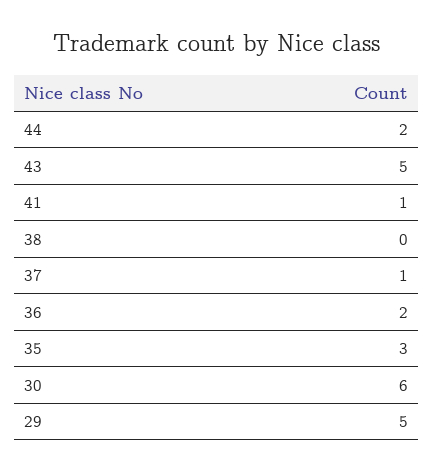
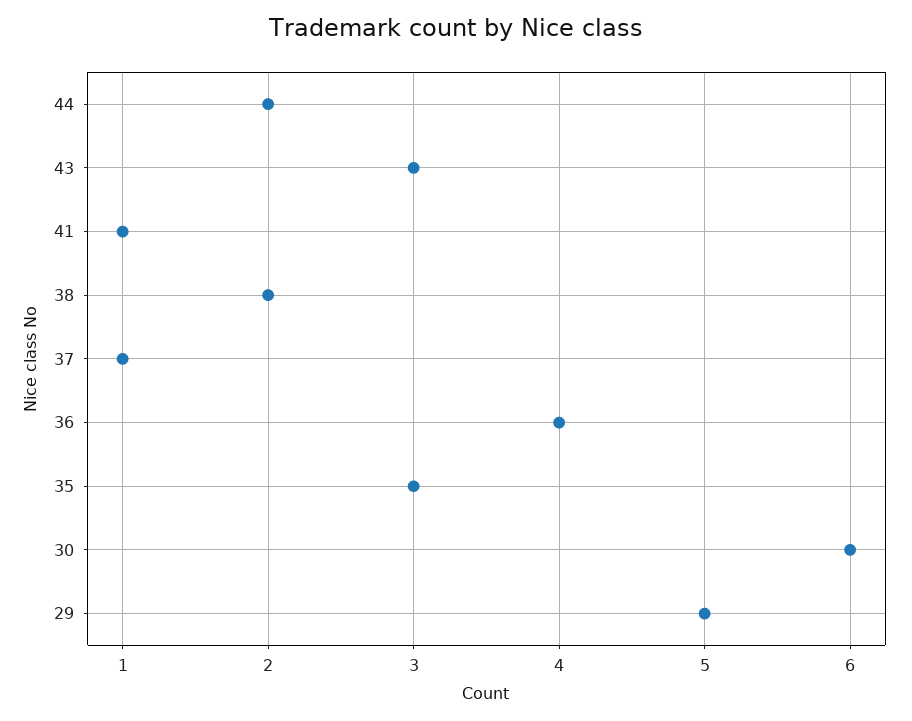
  {
    "44": 2,
-   "43": 5,
+   "43": 3,
    "41": 1,
-   "38": 0,
+   "38": 2,
    "37": 1,
-   "36": 2,
+   "36": 4,
    "35": 3,
    "30": 6,
    "29": 5
  }

